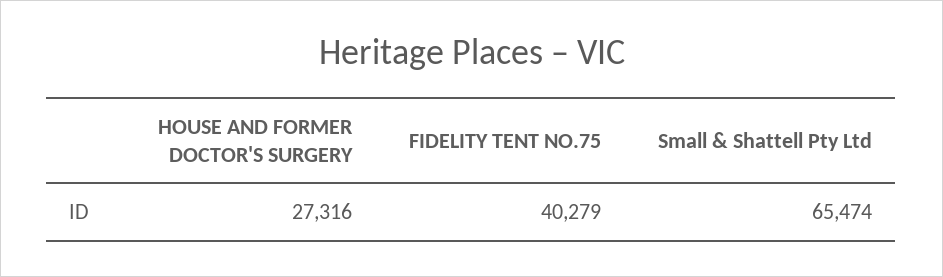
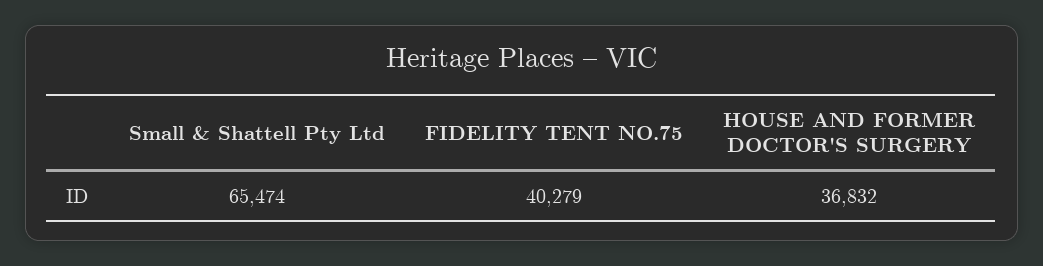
  {
-   "HOUSE AND FORMER DOCTOR'S SURGERY": 27316,
+   "HOUSE AND FORMER DOCTOR'S SURGERY": 36832,
    "FIDELITY TENT NO.75": 40279,
    "Small & Shattell Pty Ltd": 65474
  }

